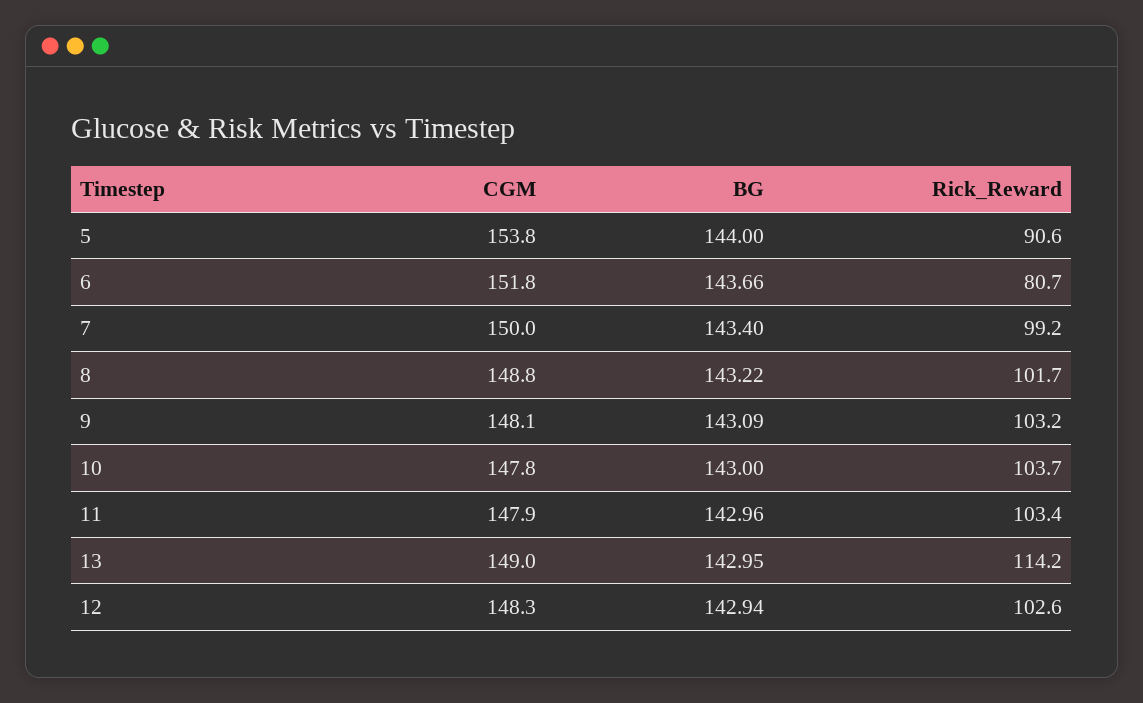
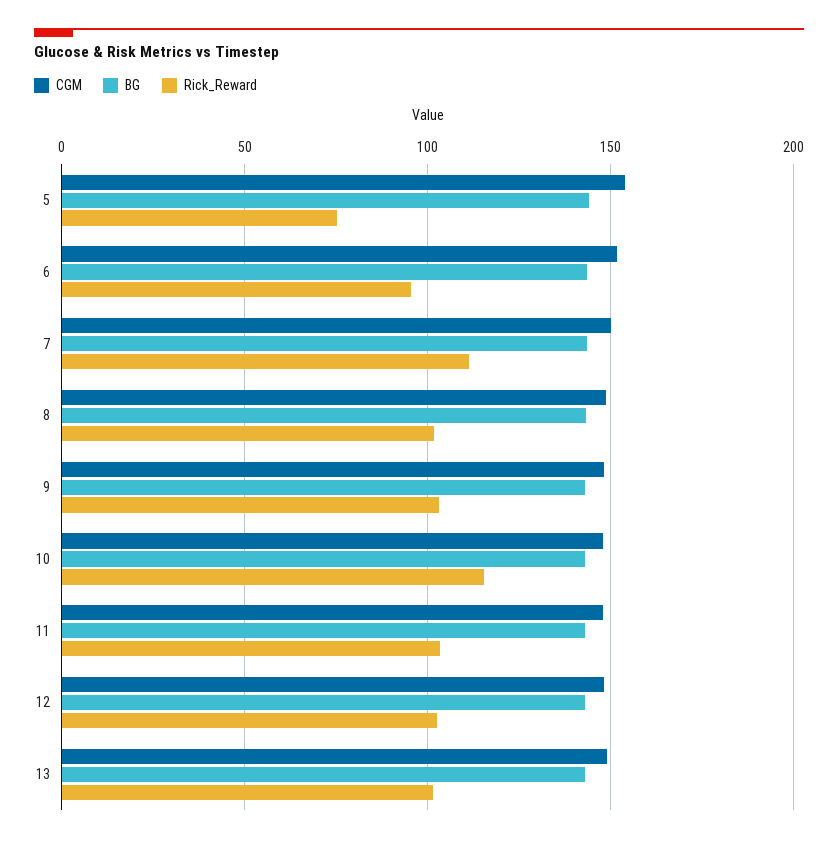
  {
    "CGM": {
      "5": 153.8,
      "6": 151.8,
      "7": 150,
      "8": 148.8,
      "9": 148.1,
      "10": 147.8,
      "11": 147.9,
      "13": 149,
      "12": 148.3
    },
    "BG": {
      "5": 144,
      "6": 143.66,
      "7": 143.4,
      "8": 143.22,
      "9": 143.09,
      "10": 143,
      "11": 142.96,
      "13": 142.95,
      "12": 142.94
    },
    "Rick_Reward": {
-     "5": 90.6,
+     "5": 75,
-     "6": 80.7,
+     "6": 95,
-     "7": 99.2,
+     "7": 110,
      "8": 101.7,
      "9": 103.2,
-     "10": 103.7,
+     "10": 115,
      "11": 103.4,
-     "13": 114.2,
+     "13": 100,
      "12": 102.6
    }
  }

